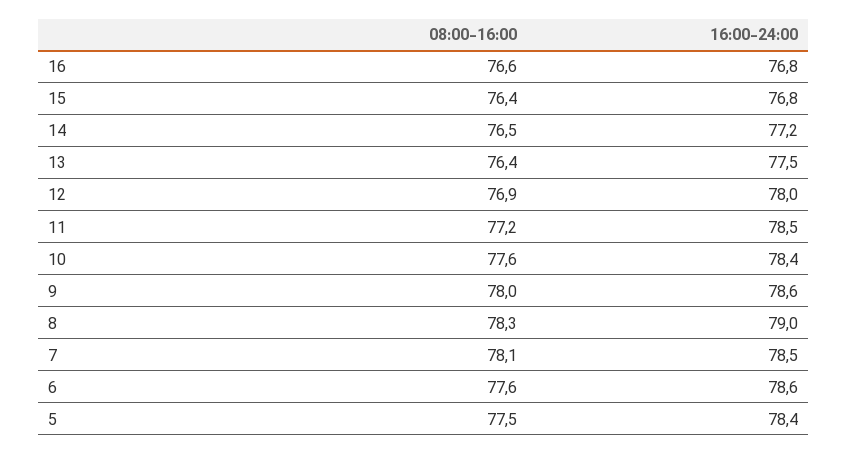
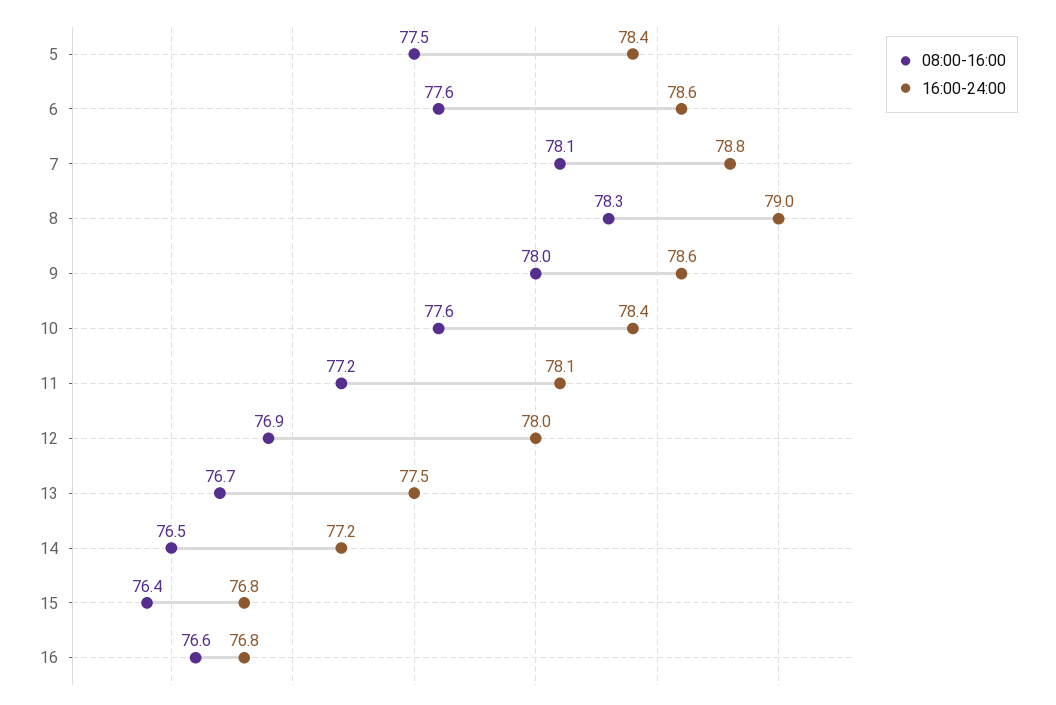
  {
    "08:00-16:00": {
      "16": 76.6,
      "15": 76.4,
      "14": 76.5,
-     "13": 76.4,
+     "13": 76.7,
      "12": 76.9,
      "11": 77.2,
      "10": 77.6,
      "9": 78,
      "8": 78.3,
      "7": 78.1,
      "6": 77.6,
      "5": 77.5
    },
    "16:00-24:00": {
      "16": 76.8,
      "15": 76.8,
      "14": 77.2,
      "13": 77.5,
      "12": 78,
-     "11": 78.5,
+     "11": 78.1,
      "10": 78.4,
      "9": 78.6,
      "8": 79,
-     "7": 78.5,
+     "7": 78.8,
      "6": 78.6,
      "5": 78.4
    }
  }

